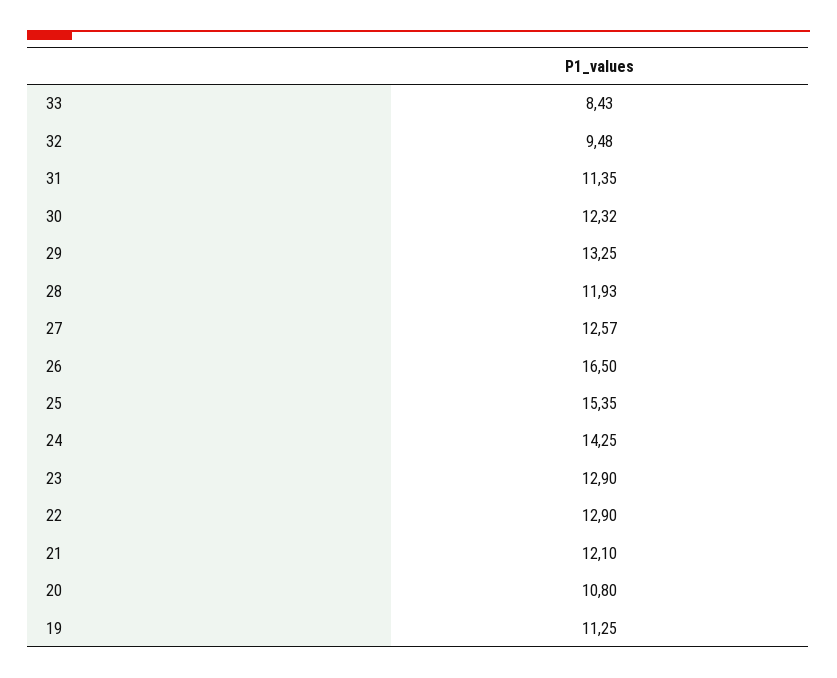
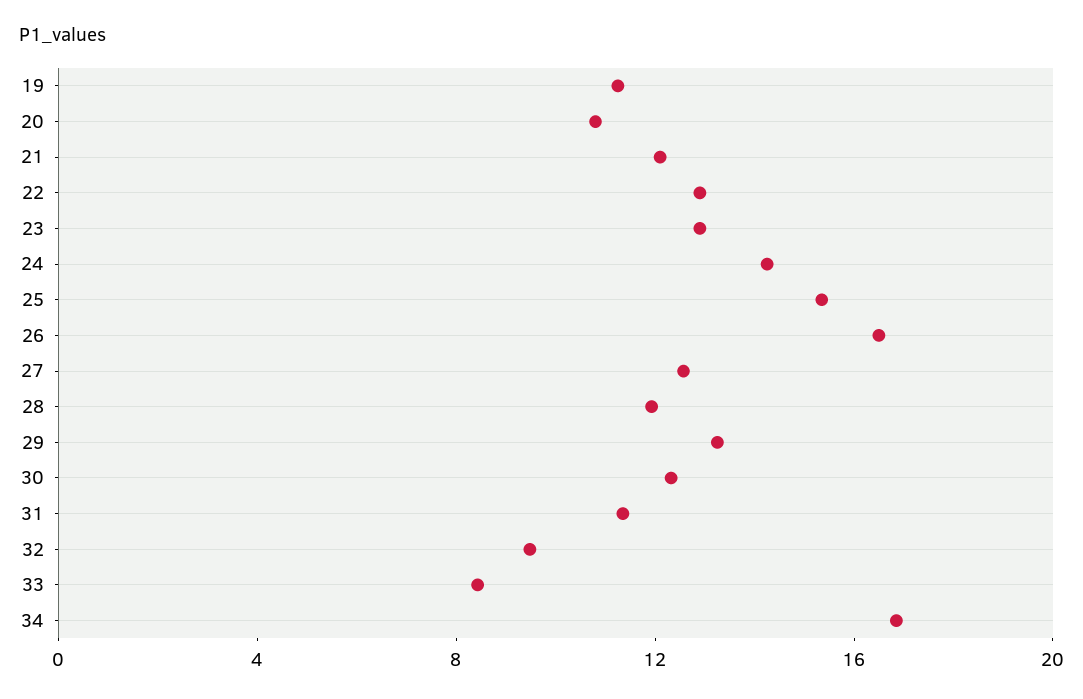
  {
    "33": 8.43,
    "32": 9.48,
    "31": 11.35,
    "30": 12.32,
    "29": 13.25,
    "28": 11.93,
    "27": 12.57,
    "26": 16.5,
    "25": 15.35,
    "24": 14.25,
    "23": 12.9,
    "22": 12.9,
    "21": 12.1,
    "20": 10.8,
-   "19": 11.25
+   "19": 11.25,
+   "34": 17
  }

